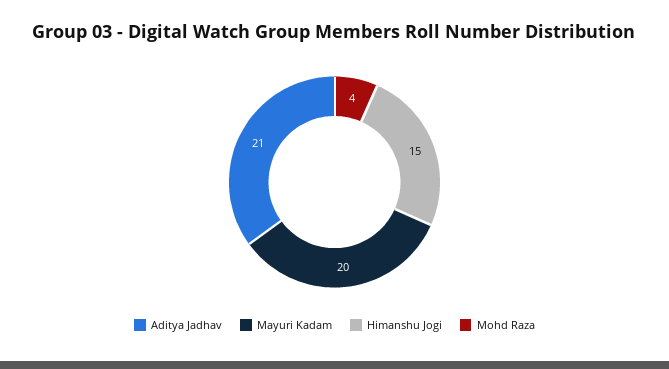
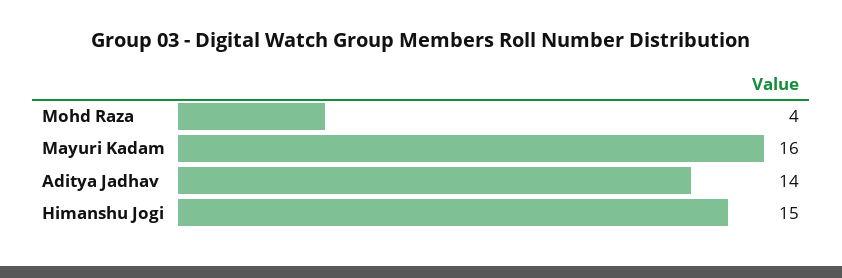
  {
-   "Aditya Jadhav": 21,
+   "Aditya Jadhav": 14,
-   "Mayuri Kadam": 20,
+   "Mayuri Kadam": 16,
    "Himanshu Jogi": 15,
    "Mohd Raza": 4
  }

